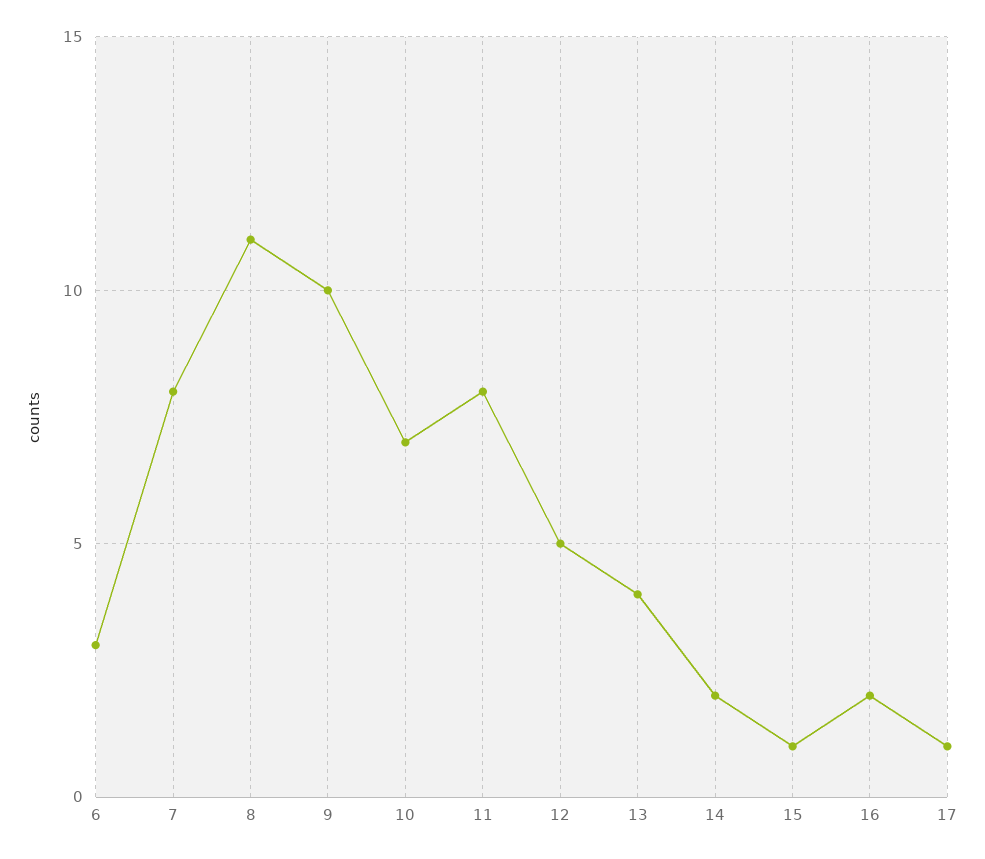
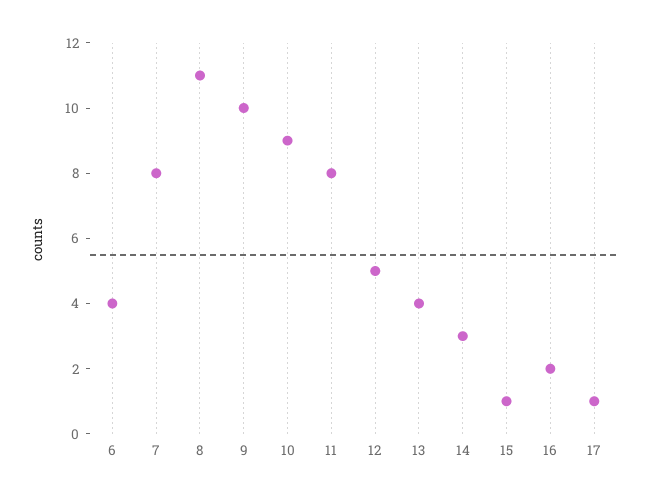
  {
-   "6": 3,
+   "6": 4,
    "7": 8,
    "8": 11,
    "9": 10,
-   "10": 7,
+   "10": 9,
    "11": 8,
    "12": 5,
    "13": 4,
-   "14": 2,
+   "14": 3,
    "15": 1,
    "16": 2,
    "17": 1
  }

